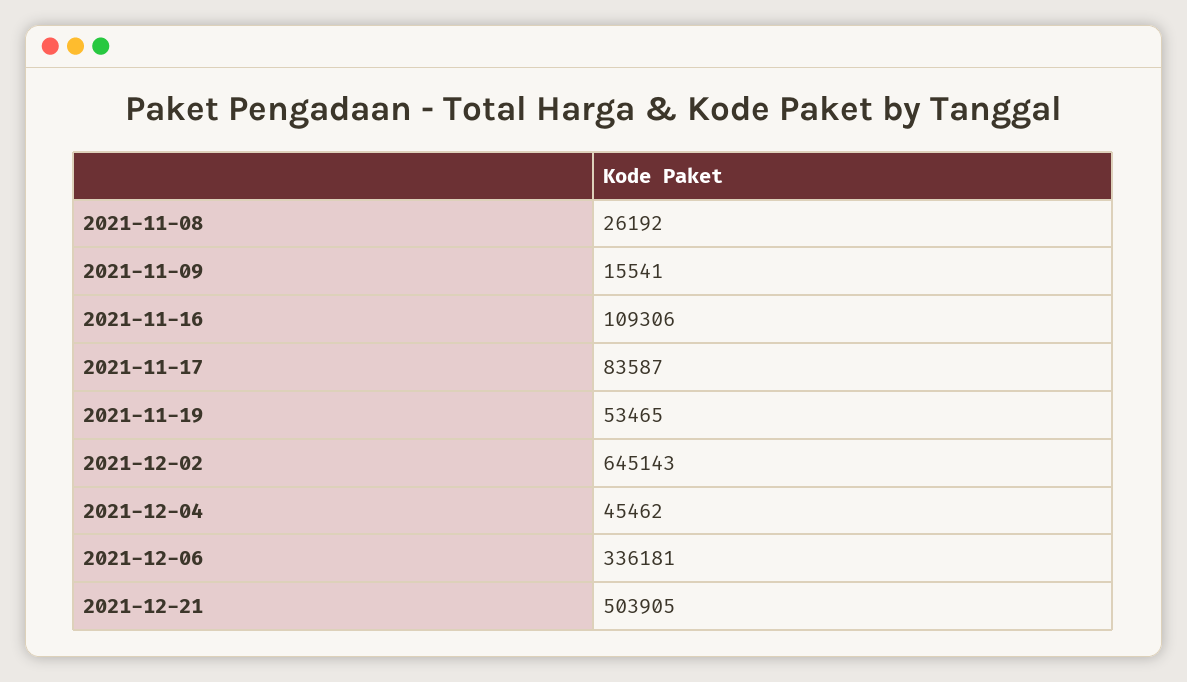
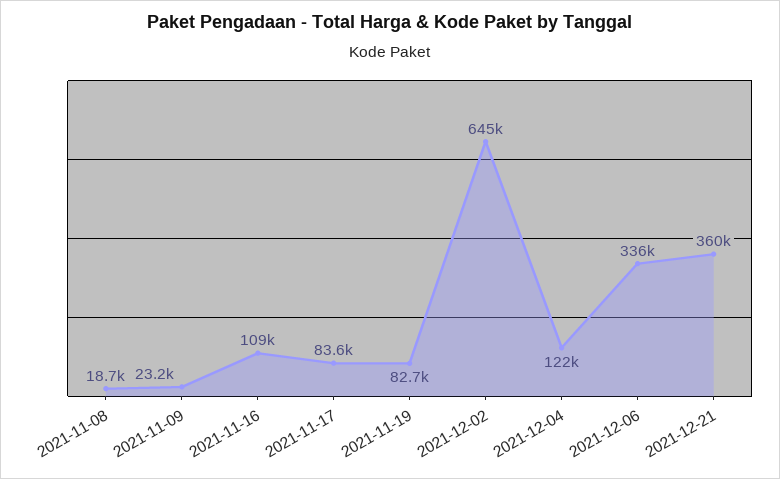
  {
-   "2021-11-08": 26192,
+   "2021-11-08": 18700,
-   "2021-11-09": 15541,
+   "2021-11-09": 23200,
    "2021-11-16": 109306,
    "2021-11-17": 83587,
-   "2021-11-19": 53465,
+   "2021-11-19": 82700,
    "2021-12-02": 645143,
-   "2021-12-04": 45462,
+   "2021-12-04": 122000,
    "2021-12-06": 336181,
-   "2021-12-21": 503905
+   "2021-12-21": 360000
  }

